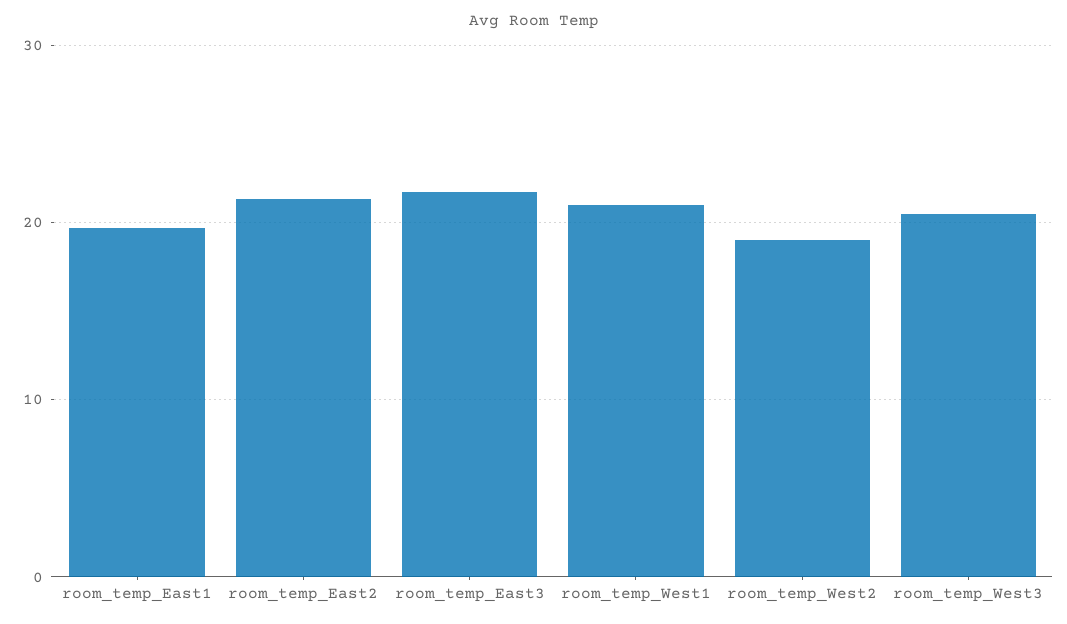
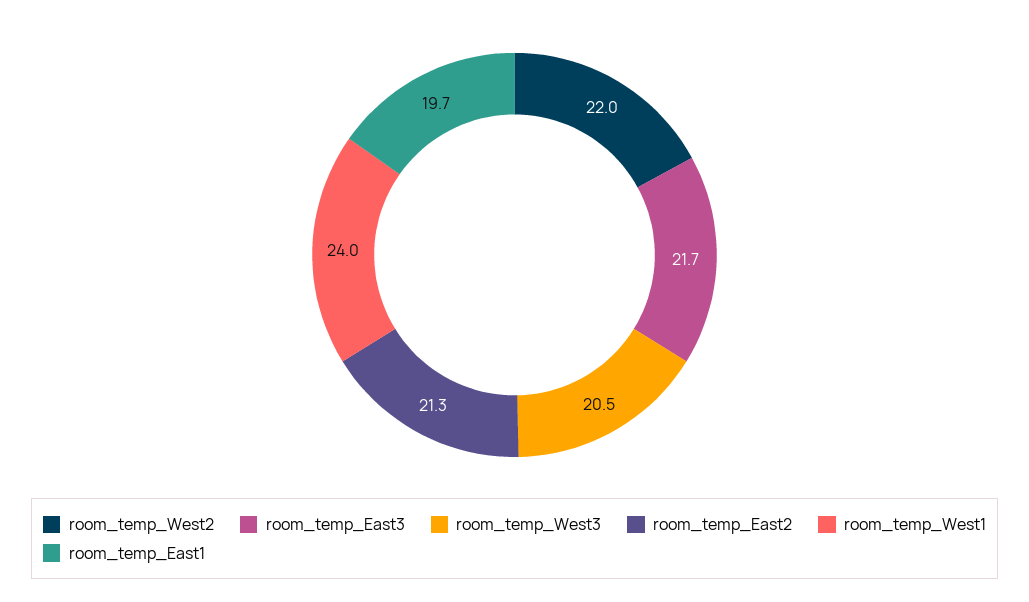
  {
    "room_temp_East1": 19.7,
    "room_temp_East2": 21.3,
    "room_temp_East3": 21.7,
-   "room_temp_West1": 21,
+   "room_temp_West1": 24,
-   "room_temp_West2": 19,
+   "room_temp_West2": 22,
    "room_temp_West3": 20.5
  }

